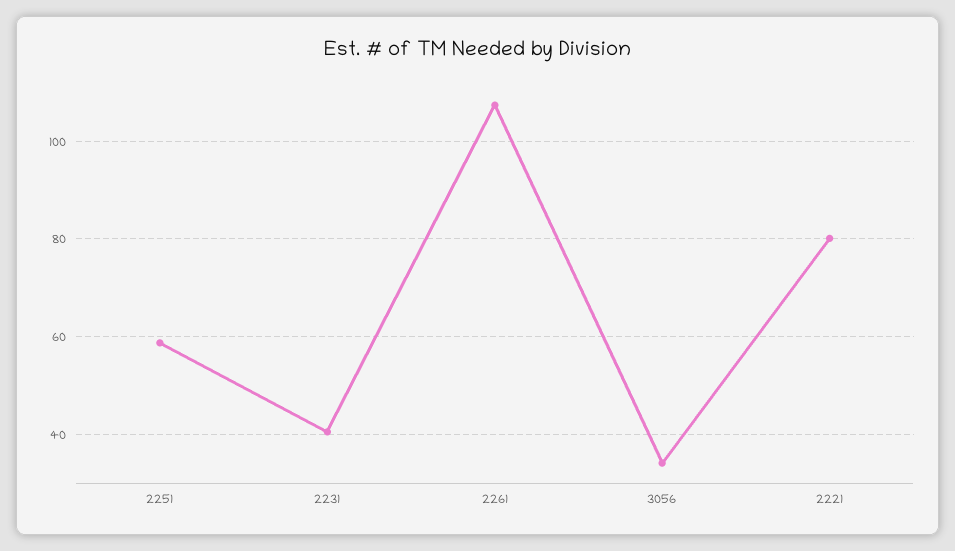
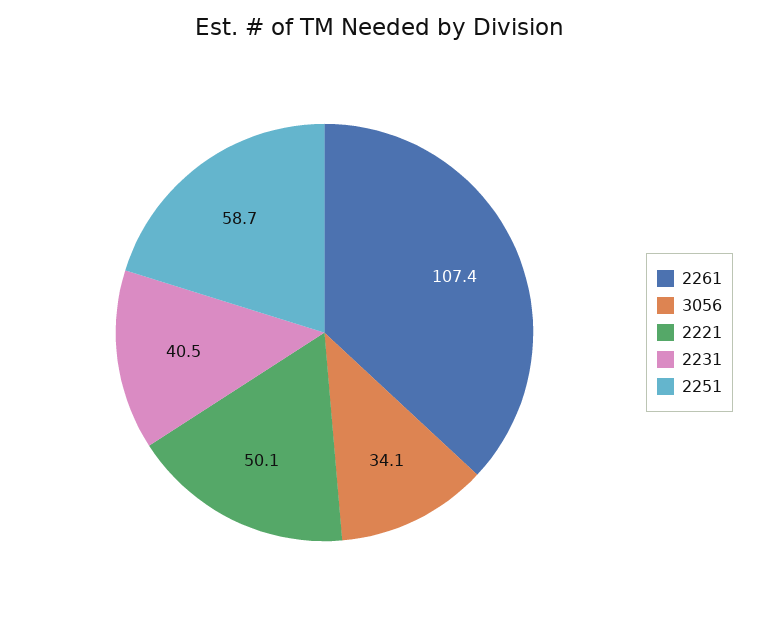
  {
    "2251": 58.7,
    "2231": 40.5,
    "2261": 107.4,
    "3056": 34.1,
-   "2221": 80
+   "2221": 50.1
  }

